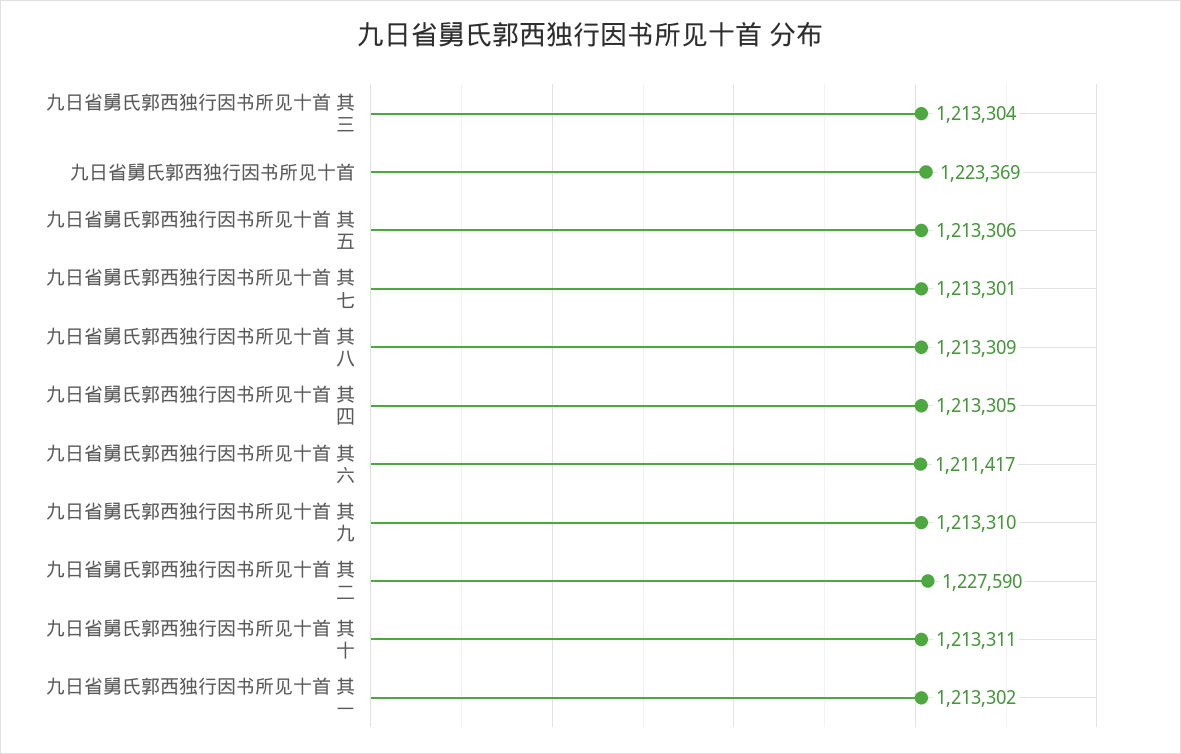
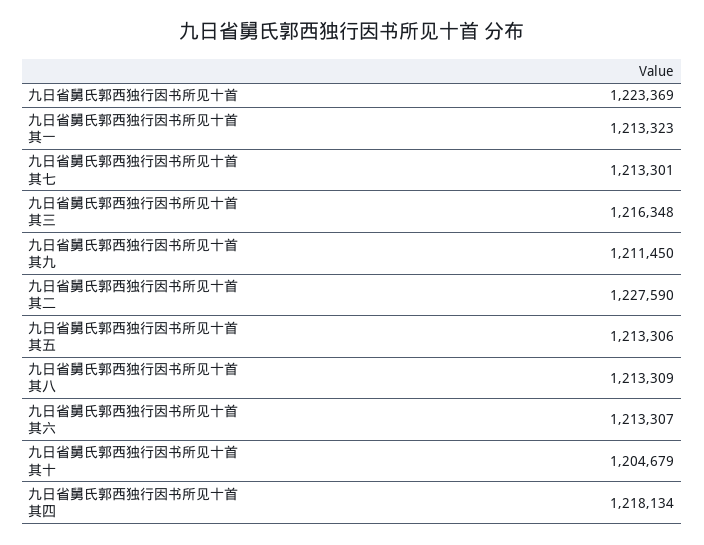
  {
-   "九日省舅氏郭西独行因书所见十首 其三": 1213304,
+   "九日省舅氏郭西独行因书所见十首 其三": 1216348,
    "九日省舅氏郭西独行因书所见十首": 1223369,
    "九日省舅氏郭西独行因书所见十首 其五": 1213306,
    "九日省舅氏郭西独行因书所见十首 其七": 1213301,
    "九日省舅氏郭西独行因书所见十首 其八": 1213309,
-   "九日省舅氏郭西独行因书所见十首 其四": 1213305,
+   "九日省舅氏郭西独行因书所见十首 其四": 1218134,
-   "九日省舅氏郭西独行因书所见十首 其六": 1211417,
+   "九日省舅氏郭西独行因书所见十首 其六": 1213307,
-   "九日省舅氏郭西独行因书所见十首 其九": 1213310,
+   "九日省舅氏郭西独行因书所见十首 其九": 1211450,
    "九日省舅氏郭西独行因书所见十首 其二": 1227590,
-   "九日省舅氏郭西独行因书所见十首 其十": 1213311,
+   "九日省舅氏郭西独行因书所见十首 其十": 1204679,
-   "九日省舅氏郭西独行因书所见十首 其一": 1213302
+   "九日省舅氏郭西独行因书所见十首 其一": 1213323
  }

